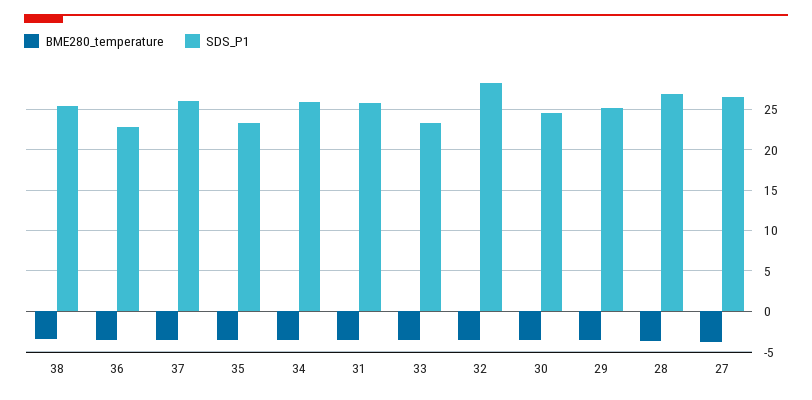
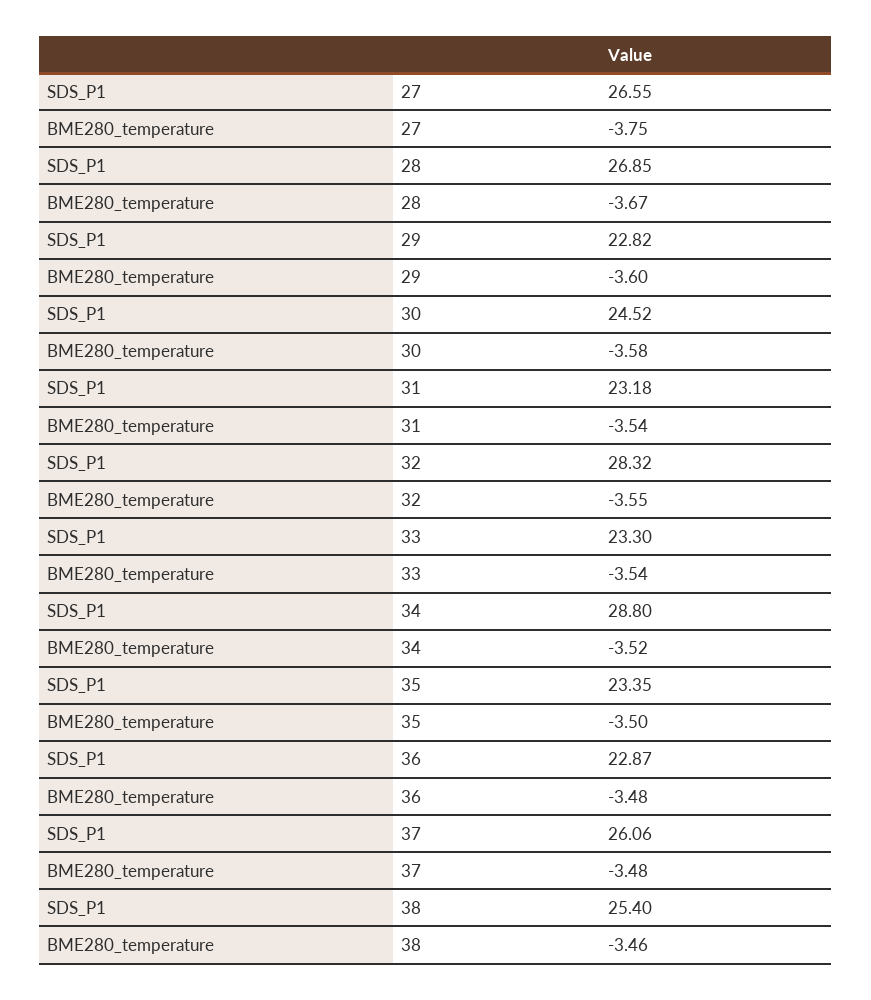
  {
    "BME280_temperature": {
      "38": -3.46,
      "36": -3.48,
      "37": -3.48,
      "35": -3.5,
      "34": -3.52,
      "31": -3.54,
      "33": -3.54,
      "32": -3.55,
      "30": -3.58,
      "29": -3.6,
      "28": -3.67,
      "27": -3.75
    },
    "SDS_P1": {
      "38": 25.4,
      "36": 22.87,
      "37": 26.06,
      "35": 23.35,
-     "34": 26,
+     "34": 28.8,
-     "31": 26,
+     "31": 23.18,
      "33": 23.3,
      "32": 28.32,
      "30": 24.52,
-     "29": 25,
+     "29": 22.82,
      "28": 26.85,
      "27": 26.55
    }
  }

